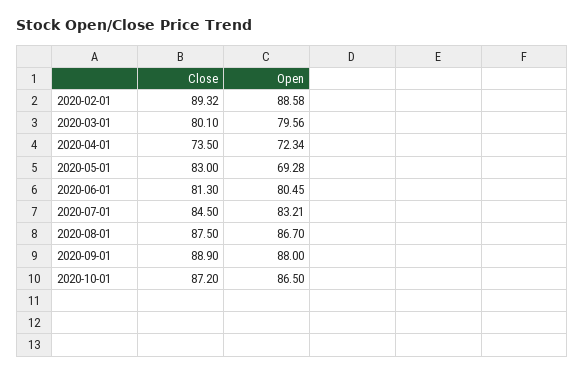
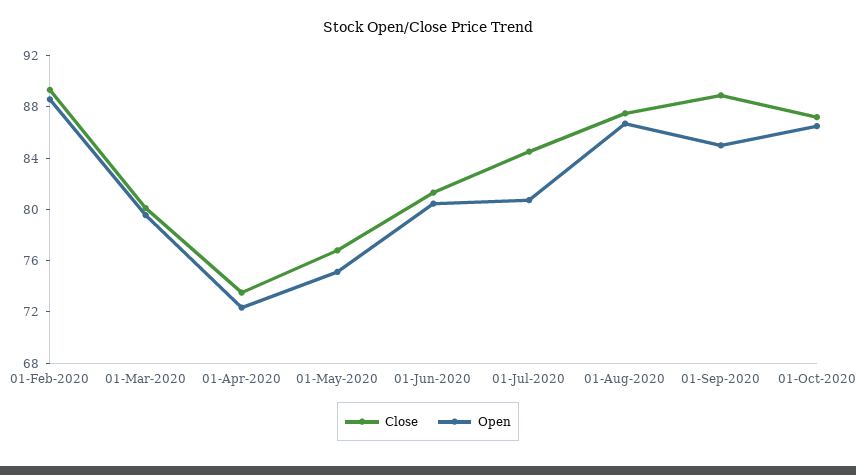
  {
    "Close": {
      "2020-02-01": 89.32,
      "2020-03-01": 80.1,
      "2020-04-01": 73.5,
-     "2020-05-01": 83,
+     "2020-05-01": 77,
      "2020-06-01": 81.3,
      "2020-07-01": 84.5,
      "2020-08-01": 87.5,
      "2020-09-01": 88.9,
      "2020-10-01": 87.2
    },
    "Open": {
      "2020-02-01": 88.58,
      "2020-03-01": 79.56,
      "2020-04-01": 72.34,
-     "2020-05-01": 69.28,
+     "2020-05-01": 75,
      "2020-06-01": 80.45,
-     "2020-07-01": 83.21,
+     "2020-07-01": 81,
      "2020-08-01": 86.7,
-     "2020-09-01": 88,
+     "2020-09-01": 85,
      "2020-10-01": 86.5
    }
  }

